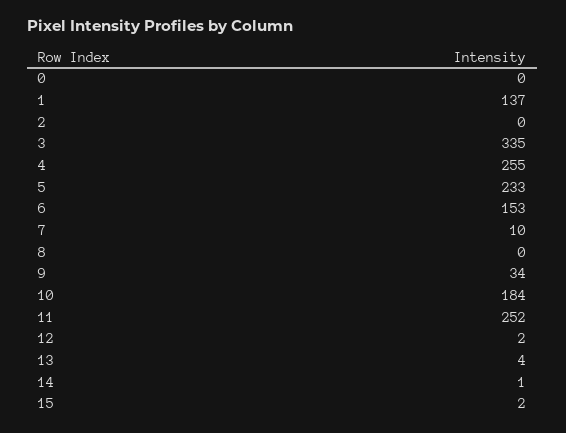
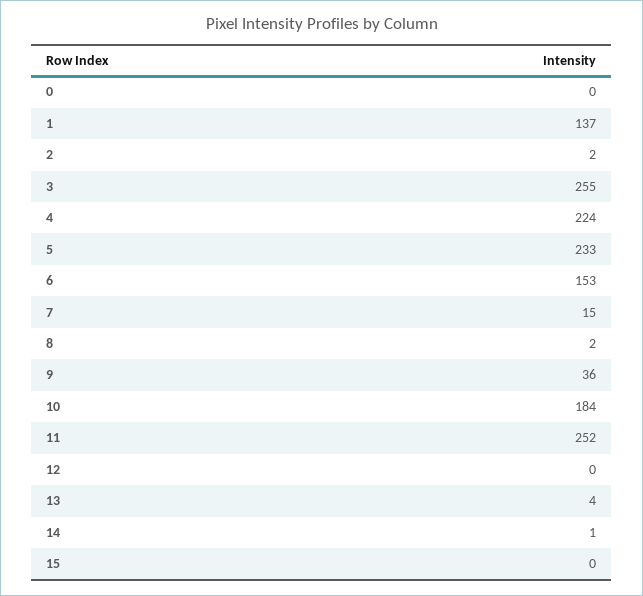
  {
    "0": 0,
    "1": 137,
-   "2": 0,
+   "2": 2,
-   "3": 335,
+   "3": 255,
-   "4": 255,
+   "4": 224,
    "5": 233,
    "6": 153,
-   "7": 10,
+   "7": 15,
-   "8": 0,
+   "8": 2,
-   "9": 34,
+   "9": 36,
    "10": 184,
    "11": 252,
-   "12": 2,
+   "12": 0,
    "13": 4,
    "14": 1,
-   "15": 2
+   "15": 0
  }

